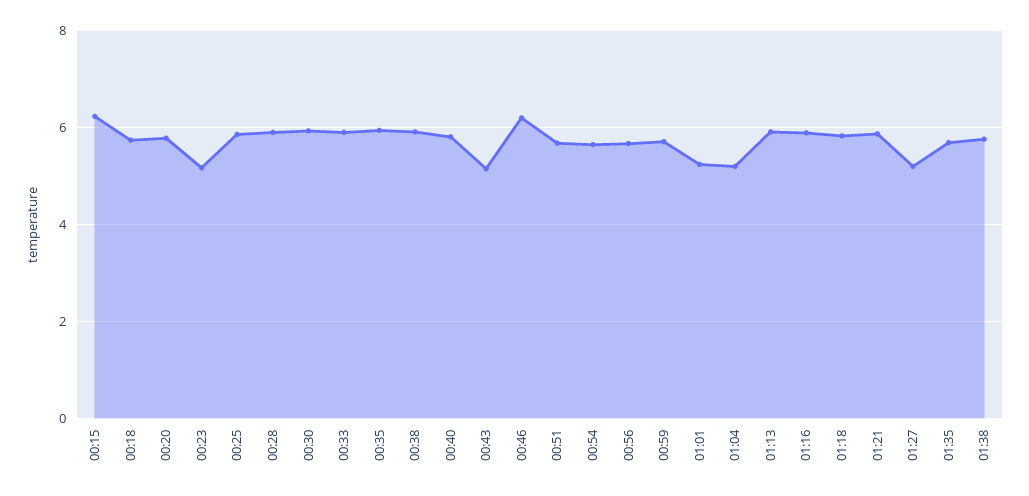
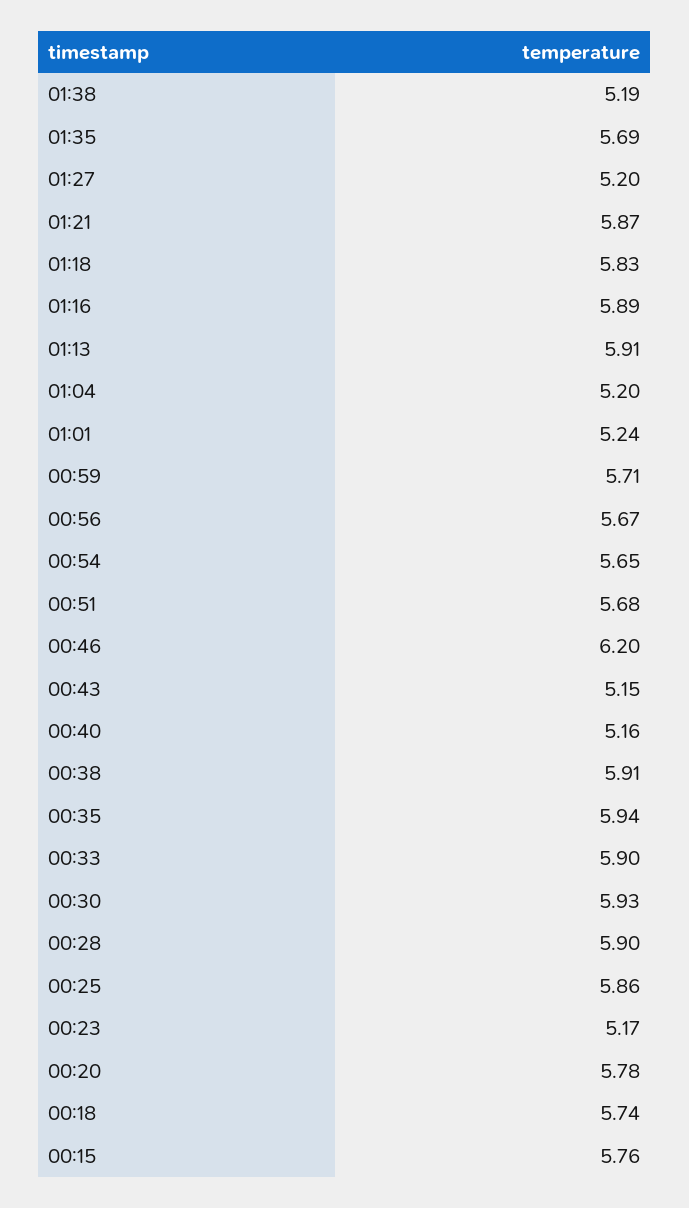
  {
-   "00:15": 6.2,
+   "00:15": 5.76,
    "00:18": 5.74,
    "00:20": 5.78,
    "00:23": 5.17,
    "00:25": 5.86,
    "00:28": 5.9,
    "00:30": 5.93,
    "00:33": 5.9,
    "00:35": 5.94,
    "00:38": 5.91,
-   "00:40": 5.8,
+   "00:40": 5.16,
    "00:43": 5.15,
    "00:46": 6.2,
    "00:51": 5.68,
    "00:54": 5.65,
    "00:56": 5.67,
    "00:59": 5.71,
    "01:01": 5.24,
    "01:04": 5.2,
    "01:13": 5.91,
    "01:16": 5.89,
    "01:18": 5.83,
    "01:21": 5.87,
    "01:27": 5.2,
    "01:35": 5.69,
-   "01:38": 5.8
+   "01:38": 5.19
  }

